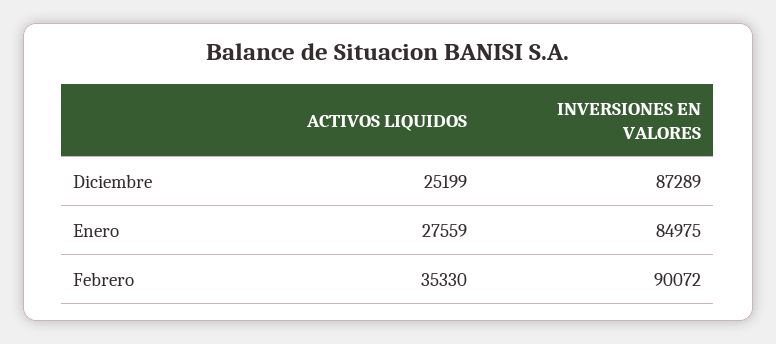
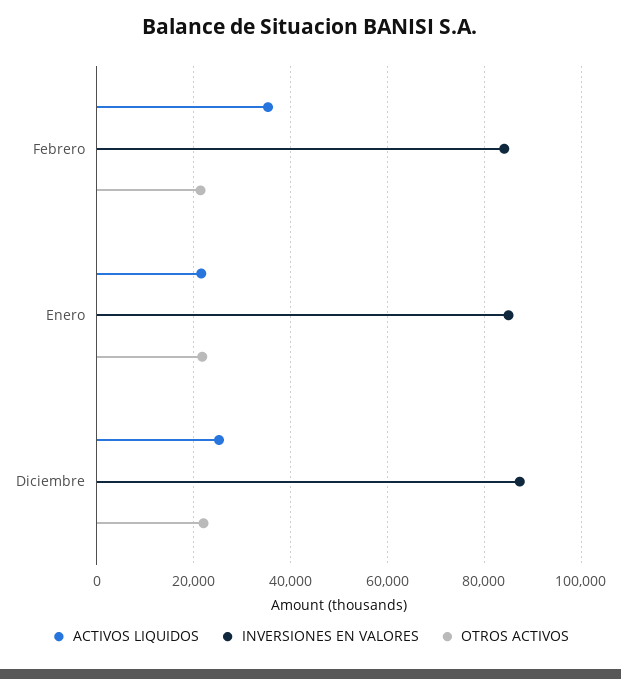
  {
    "ACTIVOS LIQUIDOS": {
      "Diciembre": 25199,
-     "Enero": 27559,
+     "Enero": 22000,
      "Febrero": 35330
    },
    "INVERSIONES EN VALORES": {
      "Diciembre": 87289,
      "Enero": 84975,
-     "Febrero": 90072
+     "Febrero": 84000
-   }
+   },
+   "OTROS ACTIVOS": {
+     "Febrero": 22000,
+     "Enero": 22000,
+     "Diciembre": 22000
+   }
  }

